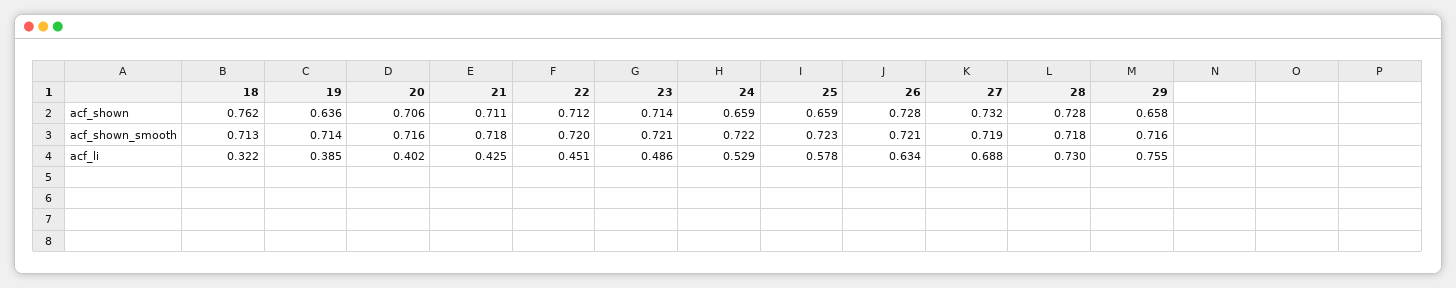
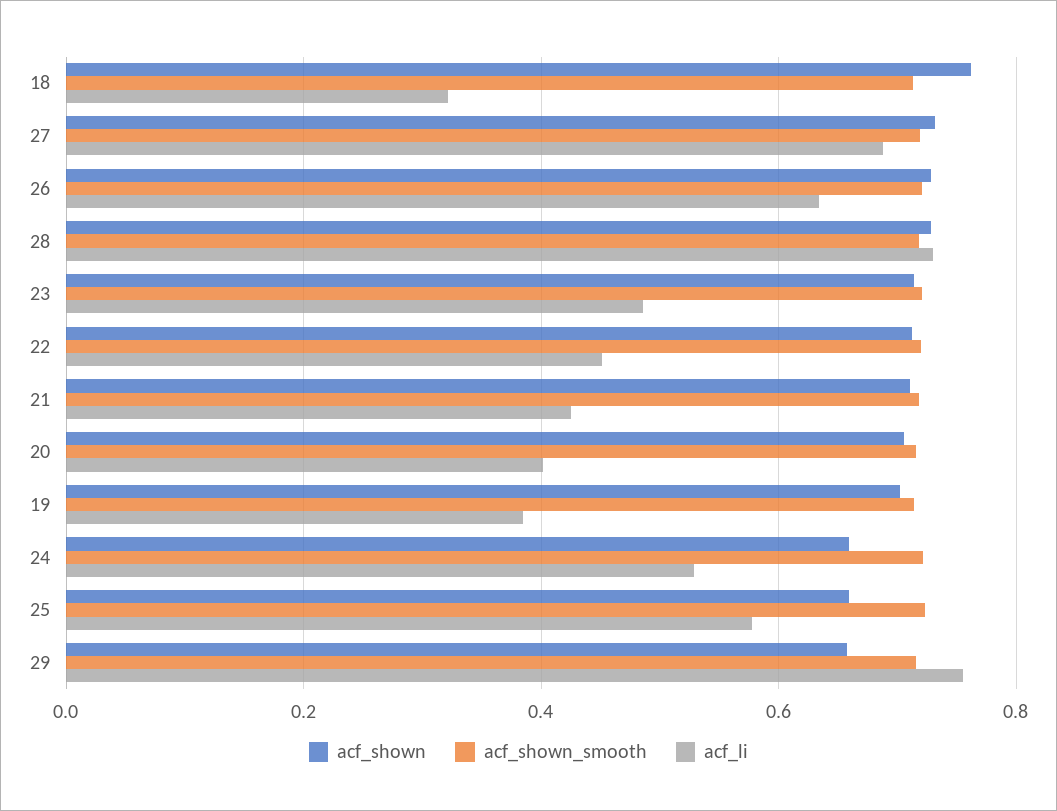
  {
    "acf_shown": {
      "18": 0.762,
-     "19": 0.636,
+     "19": 0.7,
      "20": 0.706,
      "21": 0.711,
      "22": 0.712,
      "23": 0.714,
      "24": 0.659,
      "25": 0.659,
      "26": 0.728,
      "27": 0.732,
      "28": 0.728,
      "29": 0.658
    },
    "acf_shown_smooth": {
      "18": 0.713,
      "19": 0.714,
      "20": 0.716,
      "21": 0.718,
      "22": 0.72,
      "23": 0.721,
      "24": 0.722,
      "25": 0.723,
      "26": 0.721,
      "27": 0.719,
      "28": 0.718,
      "29": 0.716
    },
    "acf_li": {
      "18": 0.322,
      "19": 0.385,
      "20": 0.402,
      "21": 0.425,
      "22": 0.451,
      "23": 0.486,
      "24": 0.529,
      "25": 0.578,
      "26": 0.634,
      "27": 0.688,
      "28": 0.73,
      "29": 0.755
    }
  }

